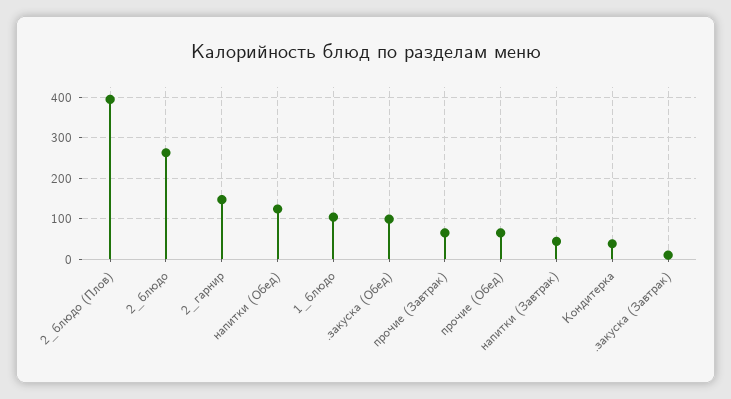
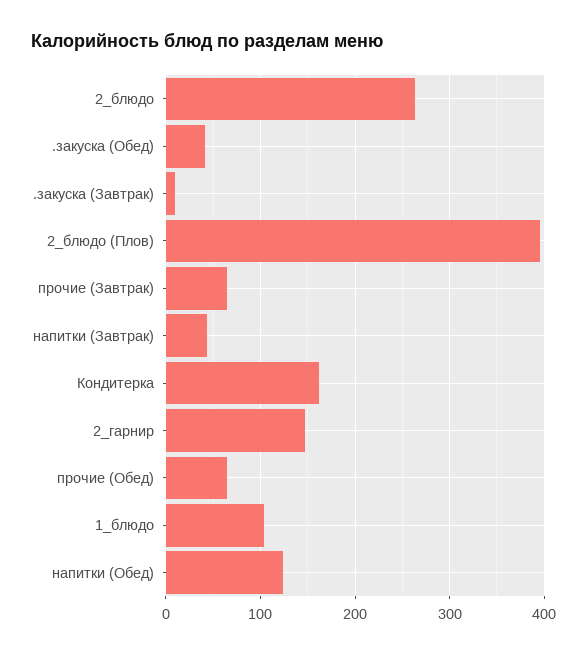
  {
    "2_блюдо (Плов)": 400,
    "2_блюдо": 260,
    "2_гарнир": 150,
    "напитки (Обед)": 120,
    "1_блюдо": 100,
-   ".закуска (Обед)": 100,
+   ".закуска (Обед)": 40,
    "прочие (Завтрак)": 70,
    "прочие (Обед)": 70,
    "напитки (Завтрак)": 40,
-   "Кондитерка": 40,
+   "Кондитерка": 160,
    ".закуска (Завтрак)": 10
  }

